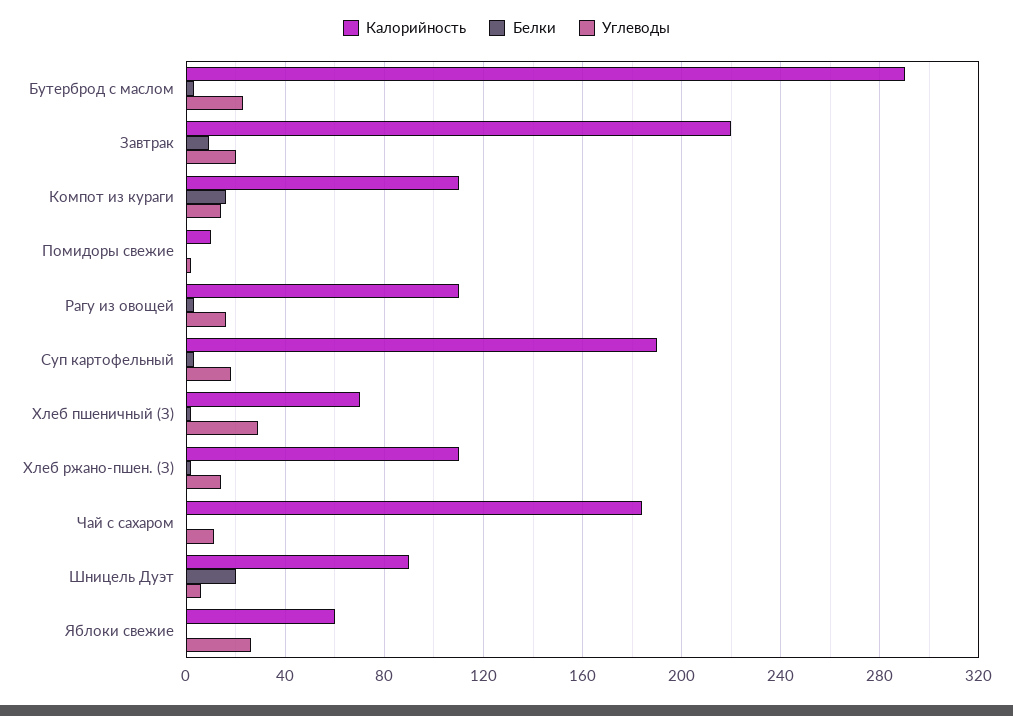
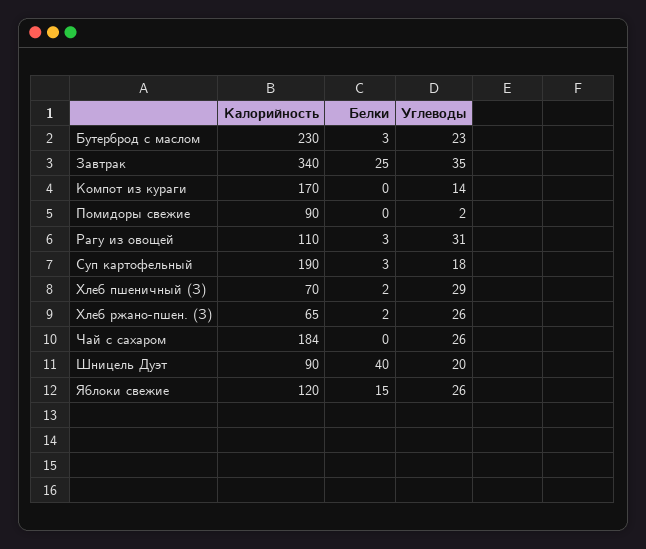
  {
    "Калорийность": {
-     "Бутерброд с маслом": 290,
+     "Бутерброд с маслом": 230,
-     "Завтрак": 220,
+     "Завтрак": 340,
-     "Компот из кураги": 110,
+     "Компот из кураги": 170,
-     "Помидоры свежие": 10,
+     "Помидоры свежие": 90,
      "Рагу из овощей": 110,
      "Суп картофельный": 190,
      "Хлеб пшеничный (З)": 70,
-     "Хлеб ржано-пшен. (З)": 110,
+     "Хлеб ржано-пшен. (З)": 65,
      "Чай с сахаром": 184,
      "Шницель Дуэт": 90,
-     "Яблоки свежие": 60
+     "Яблоки свежие": 120
    },
    "Белки": {
      "Бутерброд с маслом": 3,
-     "Завтрак": 10,
+     "Завтрак": 25,
-     "Компот из кураги": 15,
+     "Компот из кураги": 0,
      "Помидоры свежие": 0,
      "Рагу из овощей": 3,
      "Суп картофельный": 3,
      "Хлеб пшеничный (З)": 2,
      "Хлеб ржано-пшен. (З)": 2,
      "Чай с сахаром": 0,
-     "Шницель Дуэт": 20,
+     "Шницель Дуэт": 40,
-     "Яблоки свежие": 0
+     "Яблоки свежие": 15
    },
    "Углеводы": {
      "Бутерброд с маслом": 23,
-     "Завтрак": 20,
+     "Завтрак": 35,
      "Компот из кураги": 14,
      "Помидоры свежие": 2,
-     "Рагу из овощей": 15,
+     "Рагу из овощей": 31,
      "Суп картофельный": 18,
      "Хлеб пшеничный (З)": 29,
-     "Хлеб ржано-пшен. (З)": 15,
+     "Хлеб ржано-пшен. (З)": 26,
-     "Чай с сахаром": 10,
+     "Чай с сахаром": 26,
-     "Шницель Дуэт": 5,
+     "Шницель Дуэт": 20,
      "Яблоки свежие": 26
    }
  }

